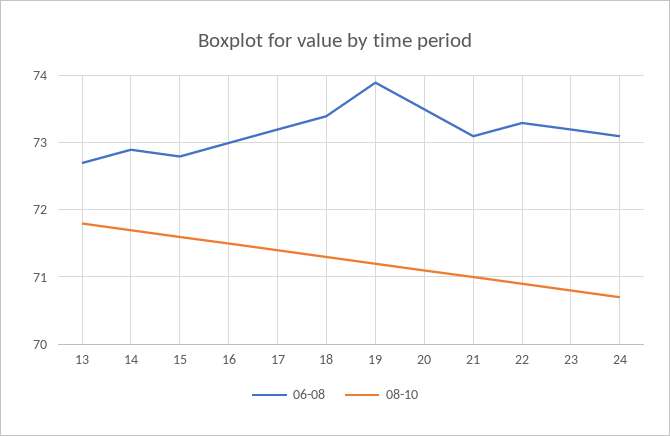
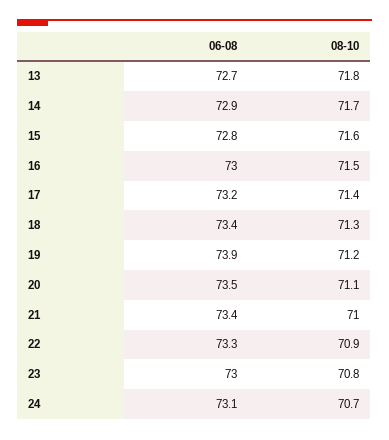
  {
    "06-08": {
      "13": 72.7,
      "14": 72.9,
      "15": 72.8,
      "16": 73,
      "17": 73.2,
      "18": 73.4,
      "19": 73.9,
      "20": 73.5,
-     "21": 73.1,
+     "21": 73.4,
      "22": 73.3,
-     "23": 73.2,
+     "23": 73,
      "24": 73.1
    },
    "08-10": {
      "13": 71.8,
      "14": 71.7,
      "15": 71.6,
      "16": 71.5,
      "17": 71.4,
      "18": 71.3,
      "19": 71.2,
      "20": 71.1,
      "21": 71,
      "22": 70.9,
      "23": 70.8,
      "24": 70.7
    }
  }

